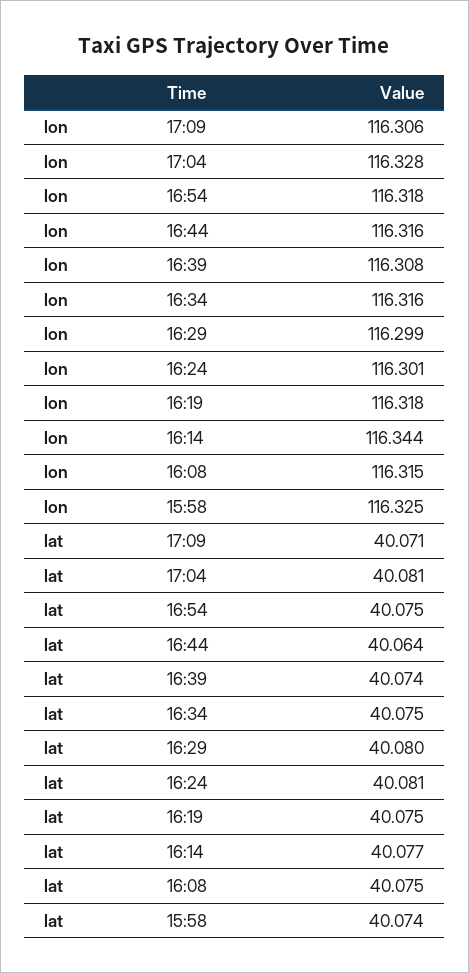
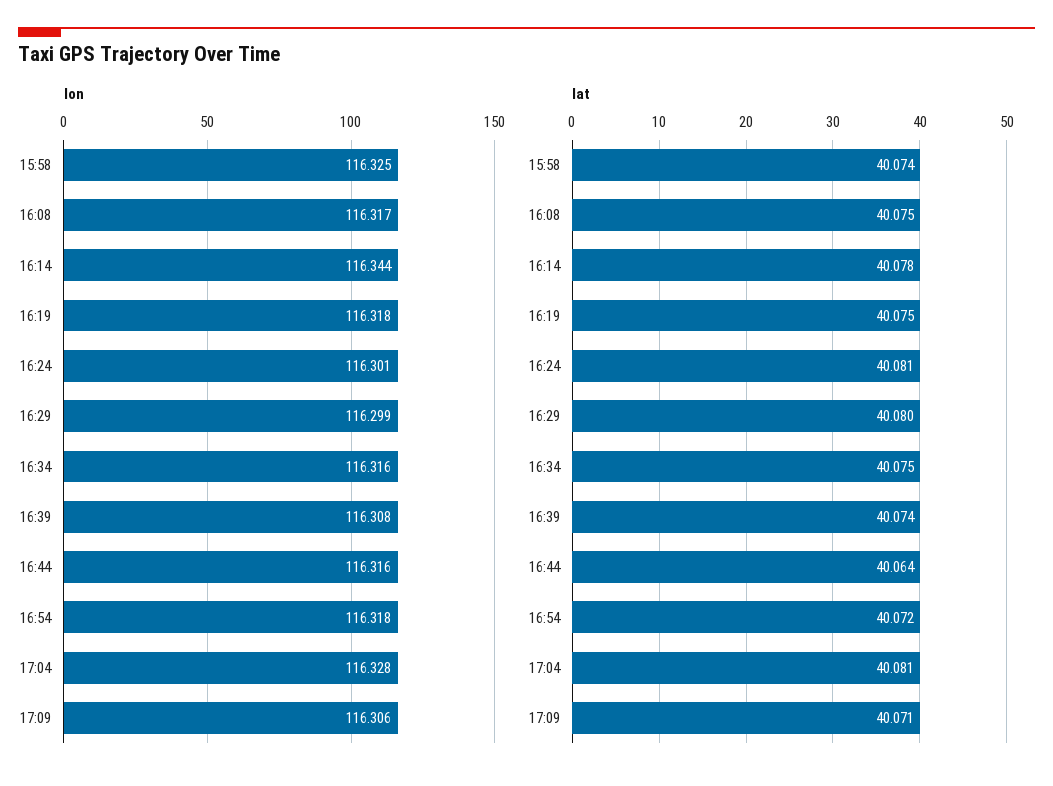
  {
    "lon": {
      "17:09": 116.306,
      "17:04": 116.328,
      "16:54": 116.318,
      "16:44": 116.316,
      "16:39": 116.308,
      "16:34": 116.316,
      "16:29": 116.299,
      "16:24": 116.301,
      "16:19": 116.318,
      "16:14": 116.344,
-     "16:08": 116.315,
+     "16:08": 116.317,
      "15:58": 116.325
    },
    "lat": {
      "17:09": 40.071,
      "17:04": 40.081,
-     "16:54": 40.075,
+     "16:54": 40.072,
      "16:44": 40.064,
      "16:39": 40.074,
      "16:34": 40.075,
      "16:29": 40.08,
      "16:24": 40.081,
      "16:19": 40.075,
-     "16:14": 40.077,
+     "16:14": 40.078,
      "16:08": 40.075,
      "15:58": 40.074
    }
  }

